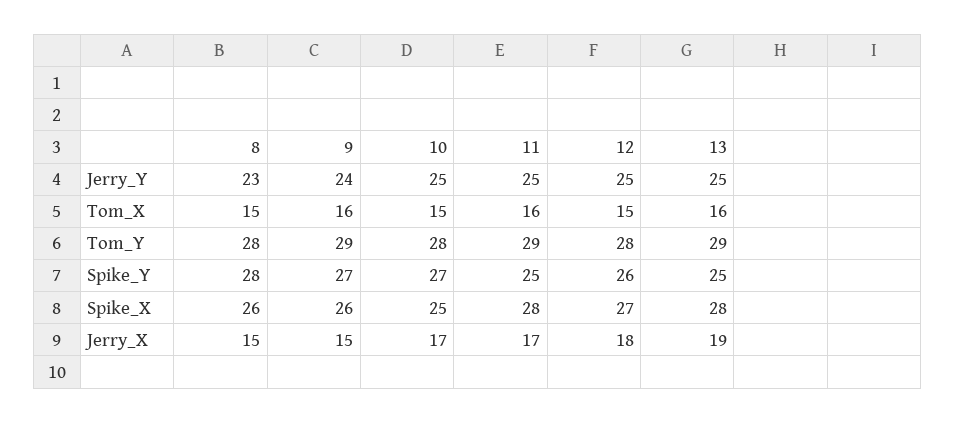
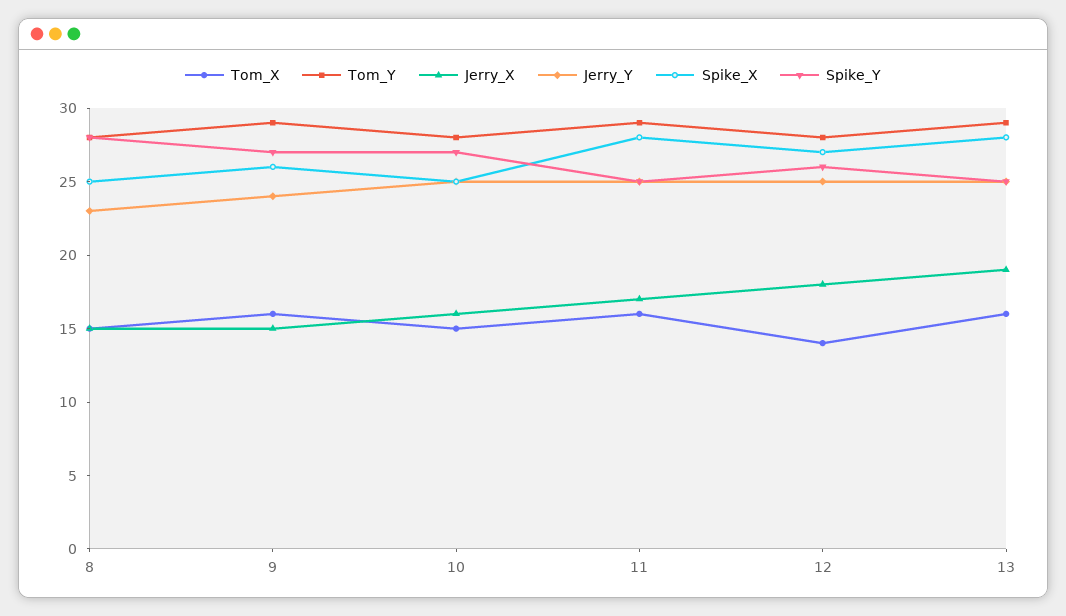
  {
    "Jerry_Y": {
      "8": 23,
      "9": 24,
      "10": 25,
      "11": 25,
      "12": 25,
      "13": 25
    },
    "Tom_X": {
      "8": 15,
      "9": 16,
      "10": 15,
      "11": 16,
-     "12": 15,
+     "12": 14,
      "13": 16
    },
    "Tom_Y": {
      "8": 28,
      "9": 29,
      "10": 28,
      "11": 29,
      "12": 28,
      "13": 29
    },
    "Spike_Y": {
      "8": 28,
      "9": 27,
      "10": 27,
      "11": 25,
      "12": 26,
      "13": 25
    },
    "Spike_X": {
-     "8": 26,
+     "8": 25,
      "9": 26,
      "10": 25,
      "11": 28,
      "12": 27,
      "13": 28
    },
    "Jerry_X": {
      "8": 15,
      "9": 15,
-     "10": 17,
+     "10": 16,
      "11": 17,
      "12": 18,
      "13": 19
    }
  }

